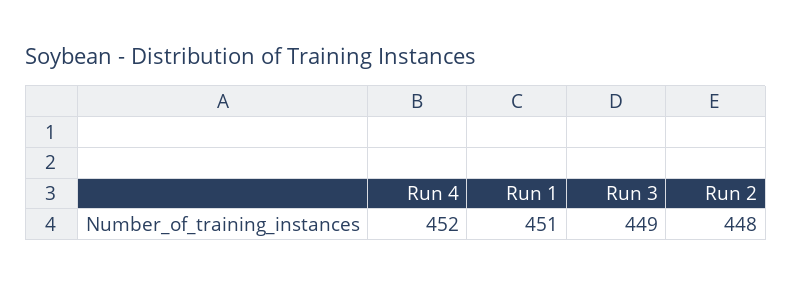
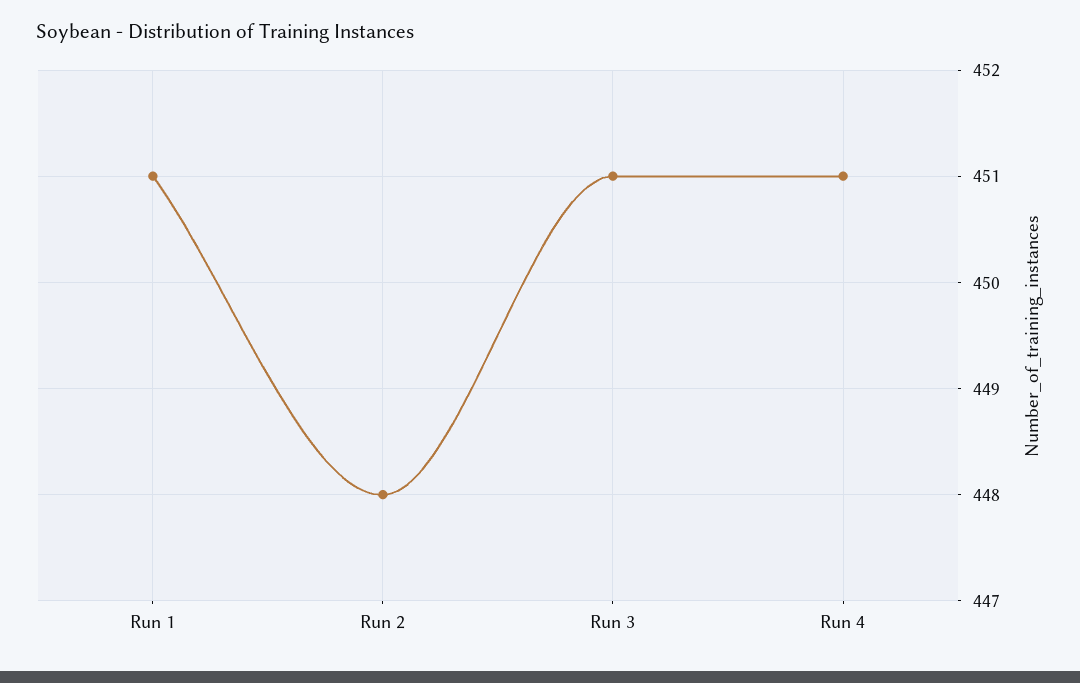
  {
-   "Run 4": 452,
+   "Run 4": 451,
    "Run 1": 451,
-   "Run 3": 449,
+   "Run 3": 451,
    "Run 2": 448
  }

